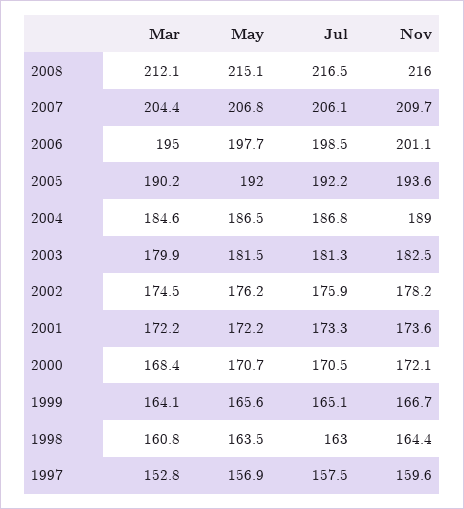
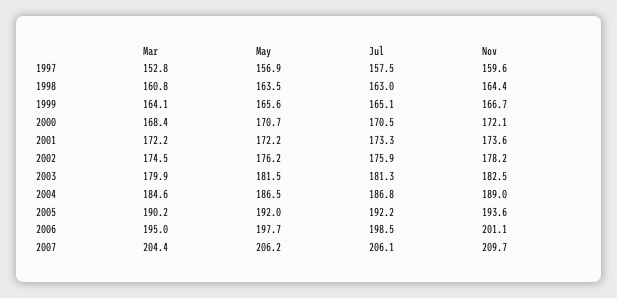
  {
    "Mar": {
-     "2008": 212.1,
      "2007": 204.4,
      "2006": 195,
      "2005": 190.2,
      "2004": 184.6,
      "2003": 179.9,
      "2002": 174.5,
      "2001": 172.2,
      "2000": 168.4,
      "1999": 164.1,
      "1998": 160.8,
      "1997": 152.8
    },
    "May": {
-     "2008": 215.1,
-     "2007": 206.8,
+     "2007": 206.2,
      "2006": 197.7,
      "2005": 192,
      "2004": 186.5,
      "2003": 181.5,
      "2002": 176.2,
      "2001": 172.2,
      "2000": 170.7,
      "1999": 165.6,
      "1998": 163.5,
      "1997": 156.9
    },
    "Jul": {
-     "2008": 216.5,
      "2007": 206.1,
      "2006": 198.5,
      "2005": 192.2,
      "2004": 186.8,
      "2003": 181.3,
      "2002": 175.9,
      "2001": 173.3,
      "2000": 170.5,
      "1999": 165.1,
      "1998": 163,
      "1997": 157.5
    },
    "Nov": {
-     "2008": 216,
      "2007": 209.7,
      "2006": 201.1,
      "2005": 193.6,
      "2004": 189,
      "2003": 182.5,
      "2002": 178.2,
      "2001": 173.6,
      "2000": 172.1,
      "1999": 166.7,
      "1998": 164.4,
      "1997": 159.6
    }
  }

